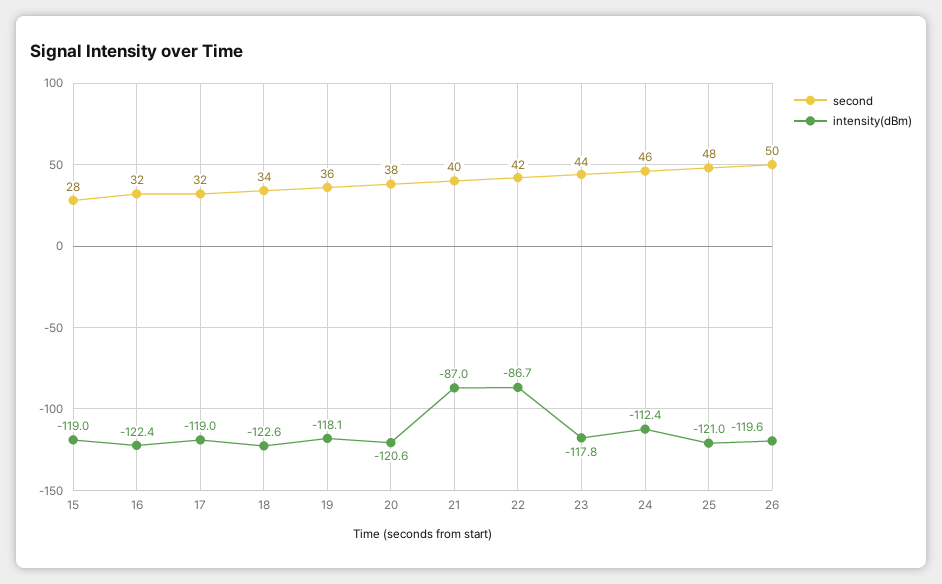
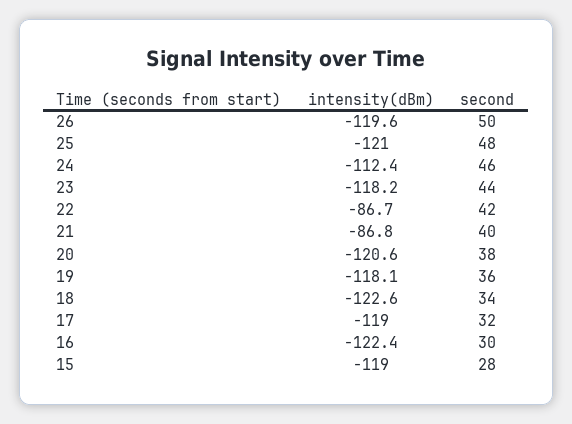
  {
    "second": {
      "15": 28,
-     "16": 32,
+     "16": 30,
      "17": 32,
      "18": 34,
      "19": 36,
      "20": 38,
      "21": 40,
      "22": 42,
      "23": 44,
      "24": 46,
      "25": 48,
      "26": 50
    },
    "intensity(dBm)": {
      "15": -119,
      "16": -122.4,
      "17": -119,
      "18": -122.6,
      "19": -118.1,
      "20": -120.6,
-     "21": -87,
+     "21": -86.8,
      "22": -86.7,
-     "23": -117.8,
+     "23": -118.2,
      "24": -112.4,
      "25": -121,
      "26": -119.6
    }
  }

